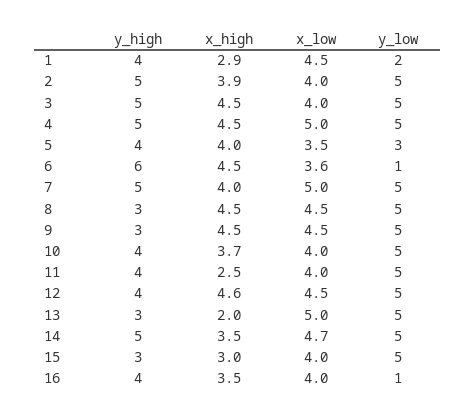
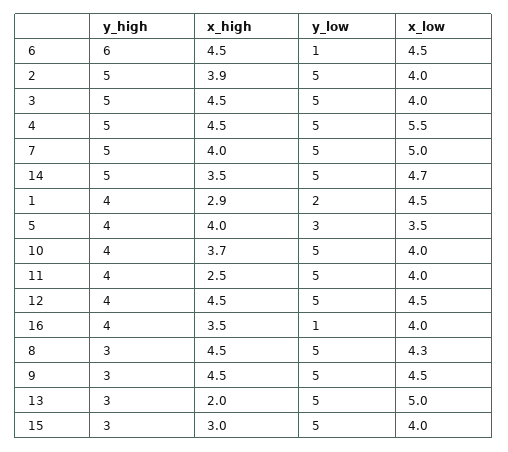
  {
    "y_high": {
      "1": 4,
      "2": 5,
      "3": 5,
      "4": 5,
      "5": 4,
      "6": 6,
      "7": 5,
      "8": 3,
      "9": 3,
      "10": 4,
      "11": 4,
      "12": 4,
      "13": 3,
      "14": 5,
      "15": 3,
      "16": 4
    },
    "x_high": {
      "1": 2.9,
      "2": 3.9,
      "3": 4.5,
      "4": 4.5,
      "5": 4,
      "6": 4.5,
      "7": 4,
      "8": 4.5,
      "9": 4.5,
      "10": 3.7,
      "11": 2.5,
-     "12": 4.6,
+     "12": 4.5,
      "13": 2,
      "14": 3.5,
      "15": 3,
      "16": 3.5
    },
    "x_low": {
      "1": 4.5,
      "2": 4,
      "3": 4,
-     "4": 5,
+     "4": 5.5,
      "5": 3.5,
-     "6": 3.6,
+     "6": 4.5,
      "7": 5,
-     "8": 4.5,
+     "8": 4.3,
      "9": 4.5,
      "10": 4,
      "11": 4,
      "12": 4.5,
      "13": 5,
      "14": 4.7,
      "15": 4,
      "16": 4
    },
    "y_low": {
      "1": 2,
      "2": 5,
      "3": 5,
      "4": 5,
      "5": 3,
      "6": 1,
      "7": 5,
      "8": 5,
      "9": 5,
      "10": 5,
      "11": 5,
      "12": 5,
      "13": 5,
      "14": 5,
      "15": 5,
      "16": 1
    }
  }

